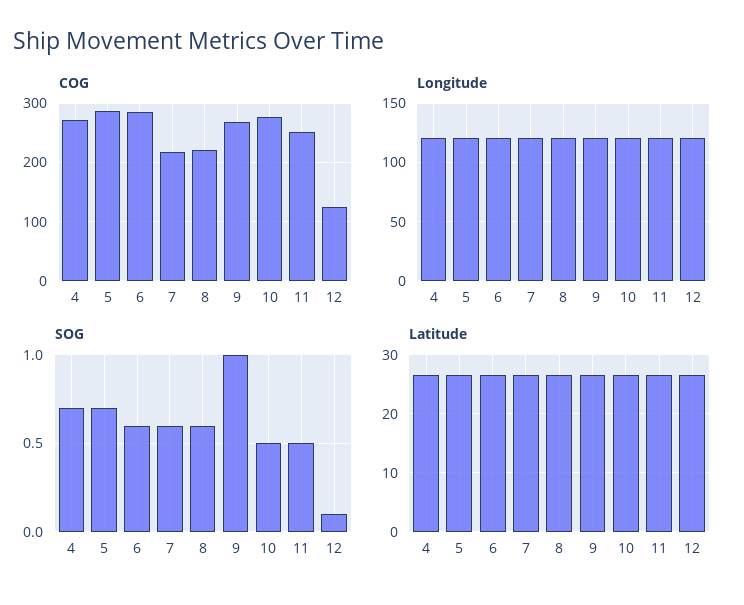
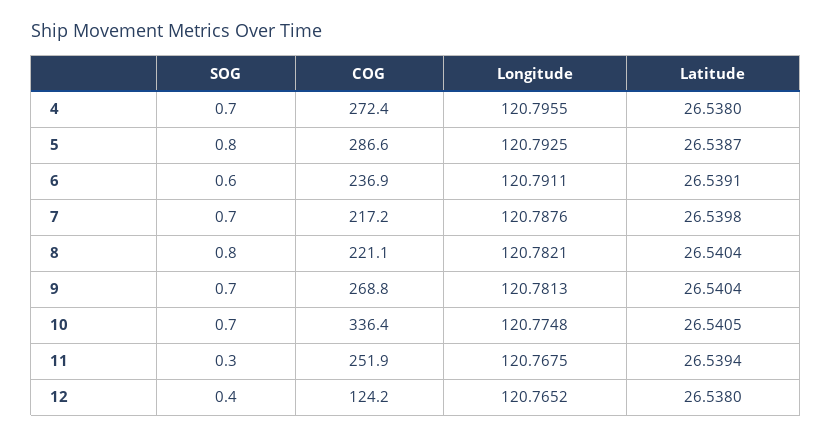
  {
    "COG": {
      "4": 272.4,
      "5": 286.6,
-     "6": 280,
+     "6": 236.9,
      "7": 217.2,
      "8": 221.1,
      "9": 268.8,
-     "10": 280,
+     "10": 336.4,
      "11": 251.9,
      "12": 124.2
    },
    "Longitude": {
      "4": 120.7955,
      "5": 120.7925,
      "6": 120.7911,
      "7": 120.7876,
      "8": 120.7821,
      "9": 120.7813,
      "10": 120.7748,
      "11": 120.7675,
      "12": 120.7652
    },
    "SOG": {
      "4": 0.7,
-     "5": 0.7,
+     "5": 0.8,
      "6": 0.6,
-     "7": 0.6,
+     "7": 0.7,
-     "8": 0.6,
+     "8": 0.8,
-     "9": 1,
+     "9": 0.7,
-     "10": 0.5,
+     "10": 0.7,
-     "11": 0.5,
+     "11": 0.3,
-     "12": 0.1
+     "12": 0.4
    },
    "Latitude": {
      "4": 26.538,
      "5": 26.5387,
      "6": 26.5391,
      "7": 26.5398,
      "8": 26.5404,
      "9": 26.5404,
      "10": 26.5405,
      "11": 26.5394,
      "12": 26.538
    }
  }

